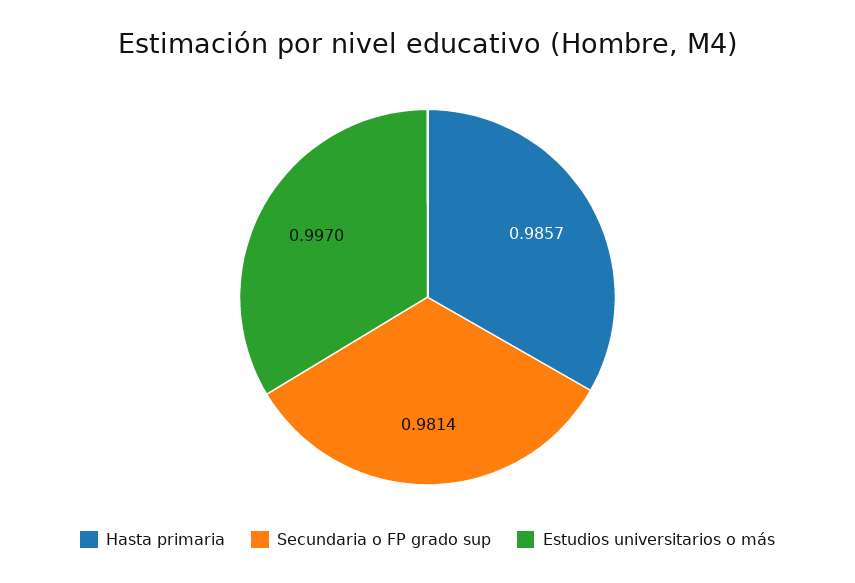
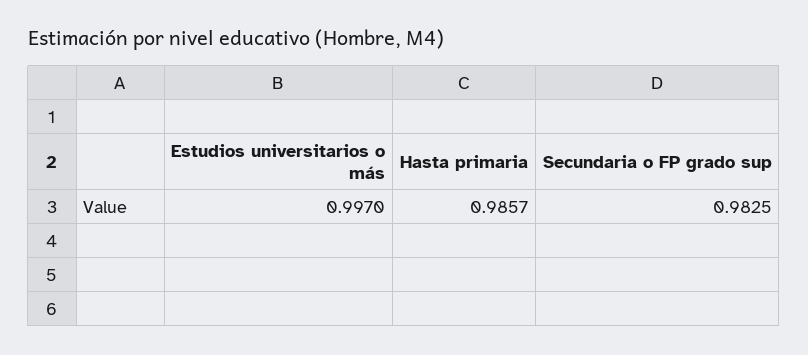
  {
    "Hasta primaria": 0.9857,
-   "Secundaria o FP grado sup": 0.9814,
+   "Secundaria o FP grado sup": 0.9825,
    "Estudios universitarios o más": 0.997
  }

